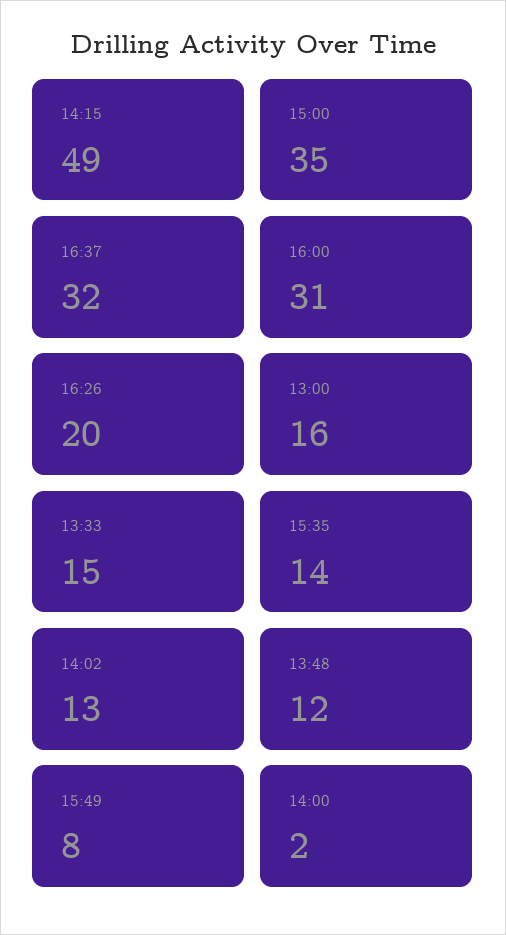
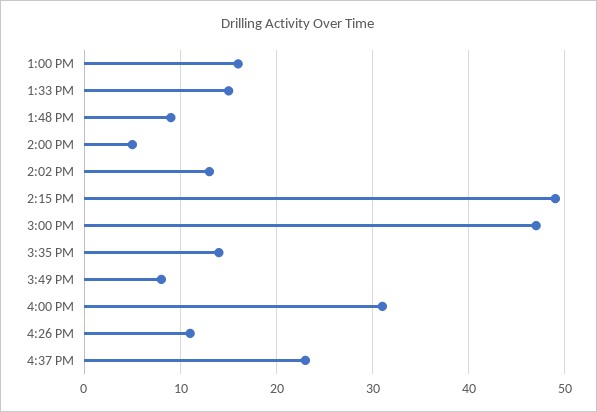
  {
    "14:15": 49,
-   "15:00": 35,
+   "15:00": 47,
-   "16:37": 32,
+   "16:37": 23,
    "16:00": 31,
-   "16:26": 20,
+   "16:26": 11,
    "13:00": 16,
    "13:33": 15,
    "15:35": 14,
    "14:02": 13,
-   "13:48": 12,
+   "13:48": 9,
    "15:49": 8,
-   "14:00": 2
+   "14:00": 5
  }

